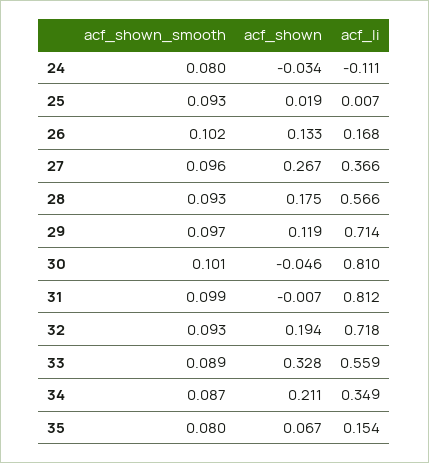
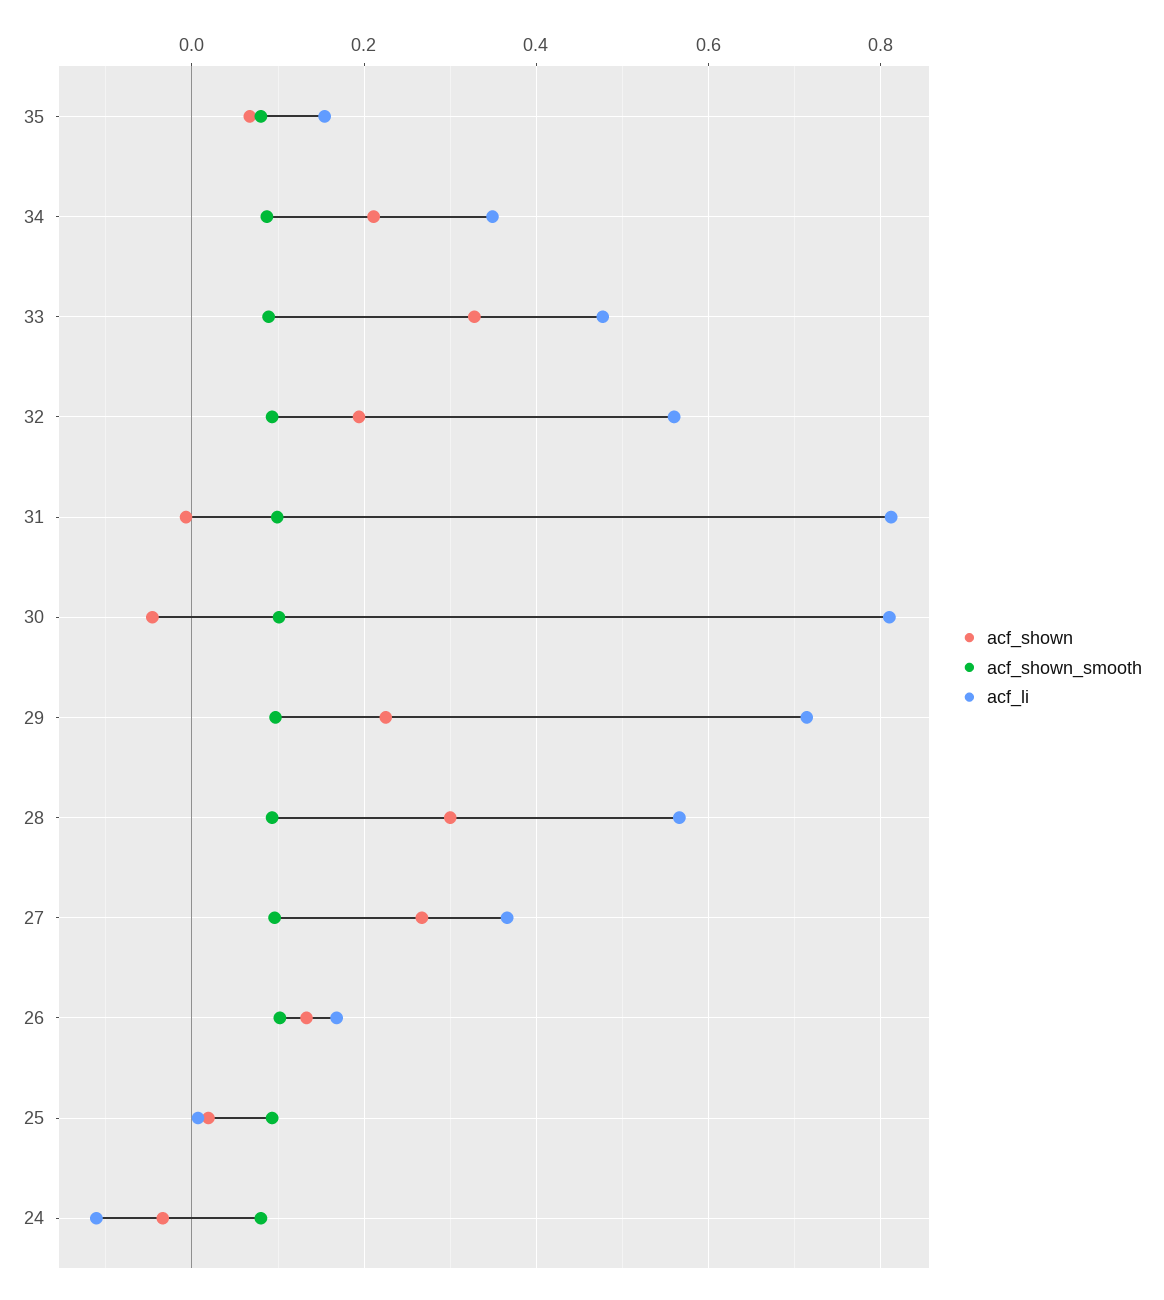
  {
    "acf_shown_smooth": {
      "24": 0.08,
      "25": 0.093,
      "26": 0.102,
      "27": 0.096,
      "28": 0.093,
      "29": 0.097,
      "30": 0.101,
      "31": 0.099,
      "32": 0.093,
      "33": 0.089,
      "34": 0.087,
      "35": 0.08
    },
    "acf_shown": {
      "24": -0.034,
      "25": 0.019,
      "26": 0.133,
      "27": 0.267,
-     "28": 0.175,
+     "28": 0.3,
-     "29": 0.119,
+     "29": 0.22,
      "30": -0.046,
      "31": -0.007,
      "32": 0.194,
      "33": 0.328,
      "34": 0.211,
      "35": 0.067
    },
    "acf_li": {
      "24": -0.111,
      "25": 0.007,
      "26": 0.168,
      "27": 0.366,
      "28": 0.566,
      "29": 0.714,
      "30": 0.81,
      "31": 0.812,
-     "32": 0.718,
+     "32": 0.56,
-     "33": 0.559,
+     "33": 0.48,
      "34": 0.349,
      "35": 0.154
    }
  }

